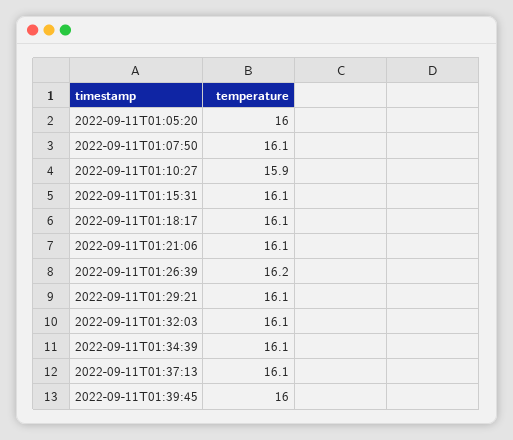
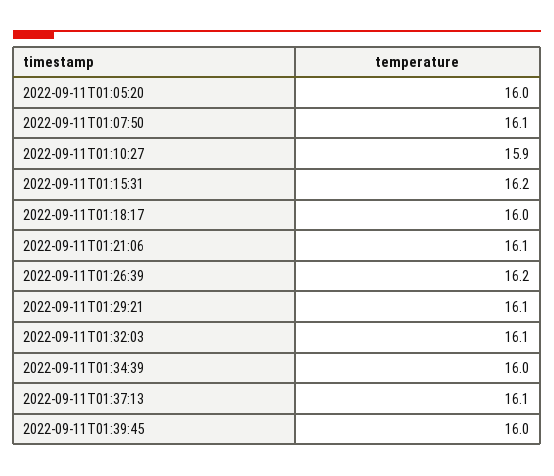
  {
    "2022-09-11T01:05:20": 16,
    "2022-09-11T01:07:50": 16.1,
    "2022-09-11T01:10:27": 15.9,
-   "2022-09-11T01:15:31": 16.1,
+   "2022-09-11T01:15:31": 16.2,
-   "2022-09-11T01:18:17": 16.1,
+   "2022-09-11T01:18:17": 16,
    "2022-09-11T01:21:06": 16.1,
    "2022-09-11T01:26:39": 16.2,
    "2022-09-11T01:29:21": 16.1,
    "2022-09-11T01:32:03": 16.1,
-   "2022-09-11T01:34:39": 16.1,
+   "2022-09-11T01:34:39": 16,
    "2022-09-11T01:37:13": 16.1,
    "2022-09-11T01:39:45": 16
  }

